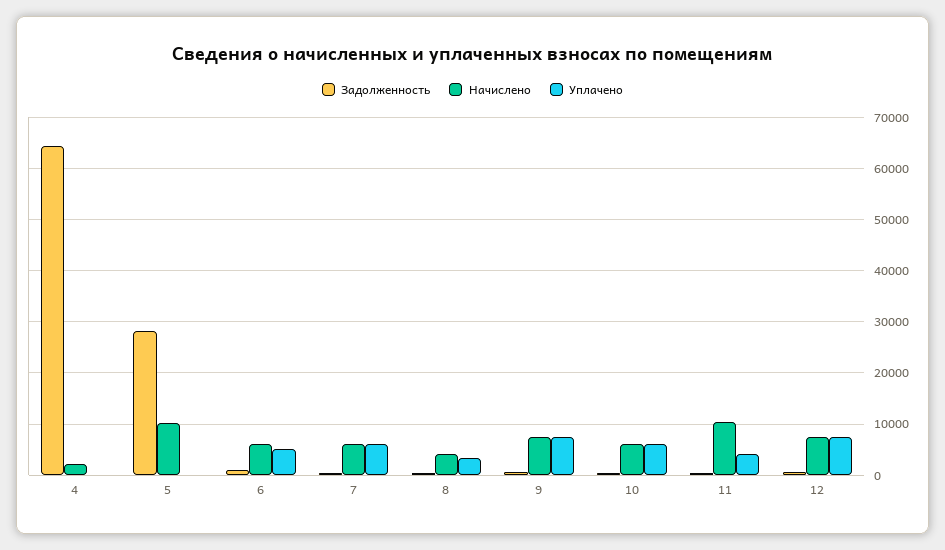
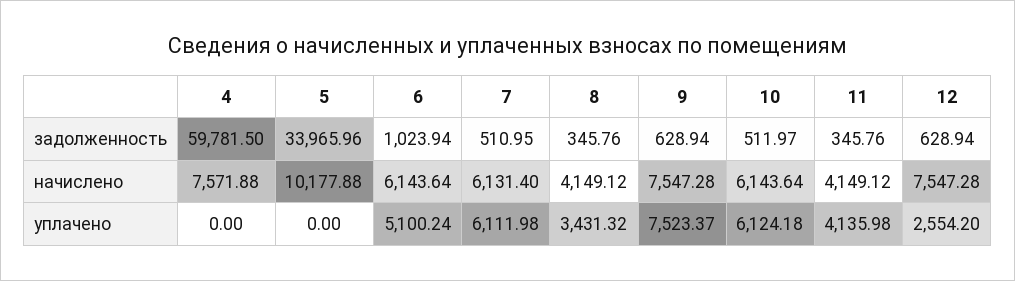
  {
    "Задолженность": {
-     "4": 64000,
+     "4": 59781.5,
-     "5": 28000,
+     "5": 33965.96,
      "6": 1023.94,
      "7": 510.95,
      "8": 345.76,
      "9": 628.94,
      "10": 511.97,
      "11": 345.76,
      "12": 628.94
    },
    "Начислено": {
-     "4": 2000,
+     "4": 7571.88,
      "5": 10177.88,
      "6": 6143.64,
      "7": 6131.4,
      "8": 4149.12,
      "9": 7547.28,
      "10": 6143.64,
-     "11": 10000,
+     "11": 4149.12,
      "12": 7547.28
    },
    "Уплачено": {
      "4": 0,
      "5": 0,
      "6": 5100.24,
      "7": 6111.98,
      "8": 3431.32,
      "9": 7523.37,
      "10": 6124.18,
      "11": 4135.98,
-     "12": 8000
+     "12": 2554.2
    }
  }

